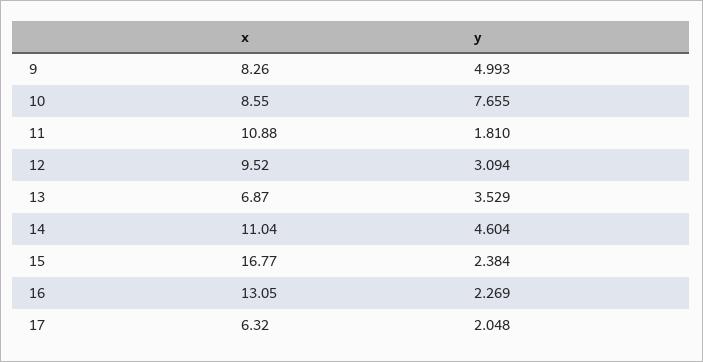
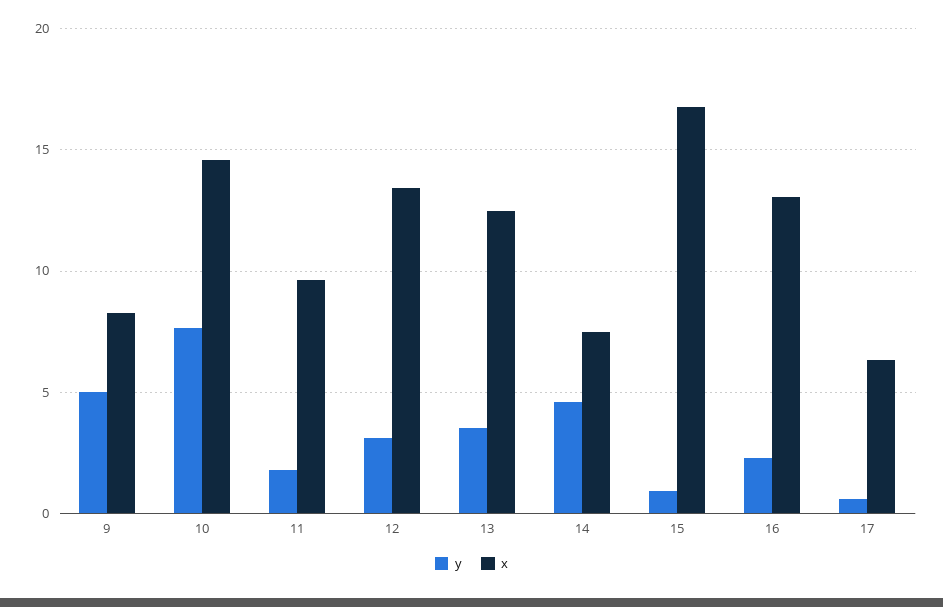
  {
    "x": {
      "9": 8.26,
-     "10": 8.55,
+     "10": 14.5,
-     "11": 10.88,
+     "11": 9.5,
-     "12": 9.52,
+     "12": 13.5,
-     "13": 6.87,
+     "13": 12.5,
-     "14": 11.04,
+     "14": 7.5,
      "15": 16.77,
      "16": 13.05,
      "17": 6.32
    },
    "y": {
      "9": 4.993,
      "10": 7.655,
      "11": 1.81,
      "12": 3.094,
      "13": 3.529,
      "14": 4.604,
-     "15": 2.384,
+     "15": 1,
      "16": 2.269,
-     "17": 2.048
+     "17": 0.5
    }
  }

